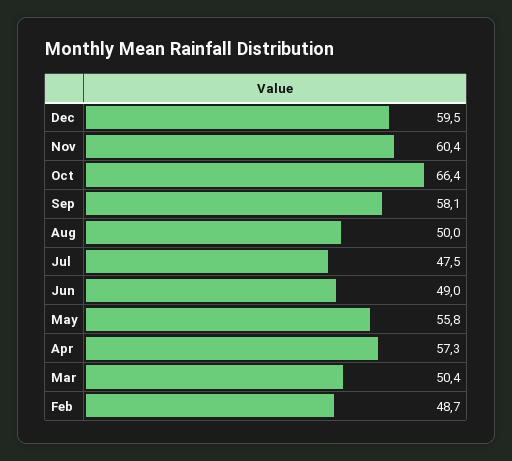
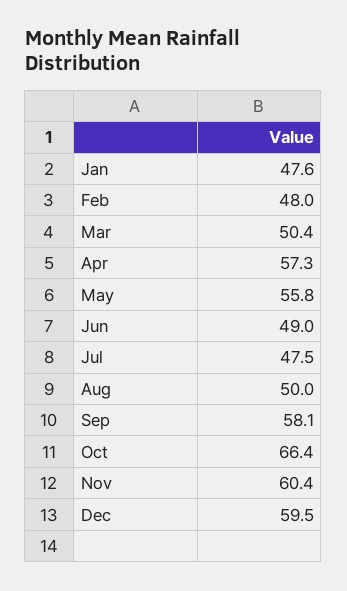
  {
    "Dec": 59.5,
    "Nov": 60.4,
    "Oct": 66.4,
    "Sep": 58.1,
    "Aug": 50,
    "Jul": 47.5,
    "Jun": 49,
    "May": 55.8,
    "Apr": 57.3,
    "Mar": 50.4,
-   "Feb": 48.7
+   "Feb": 48,
+   "Jan": 47.6
  }

